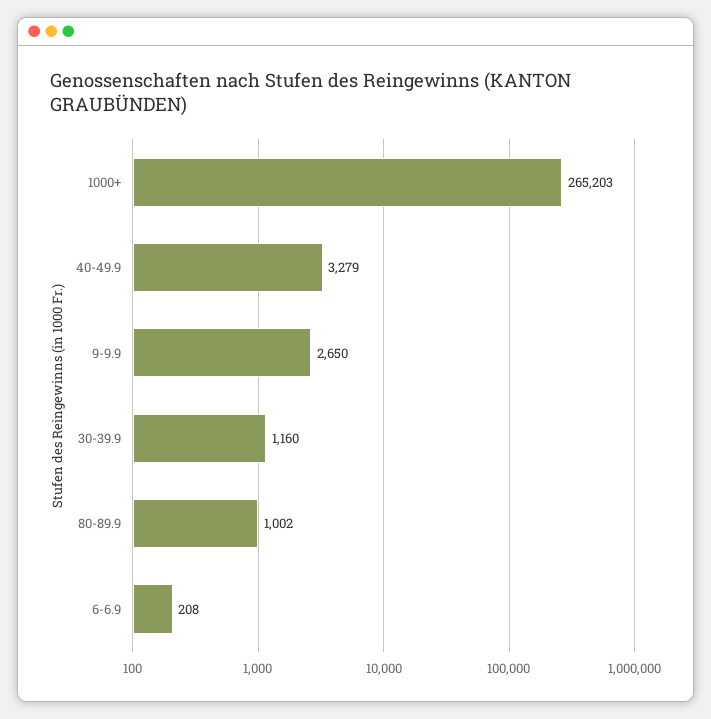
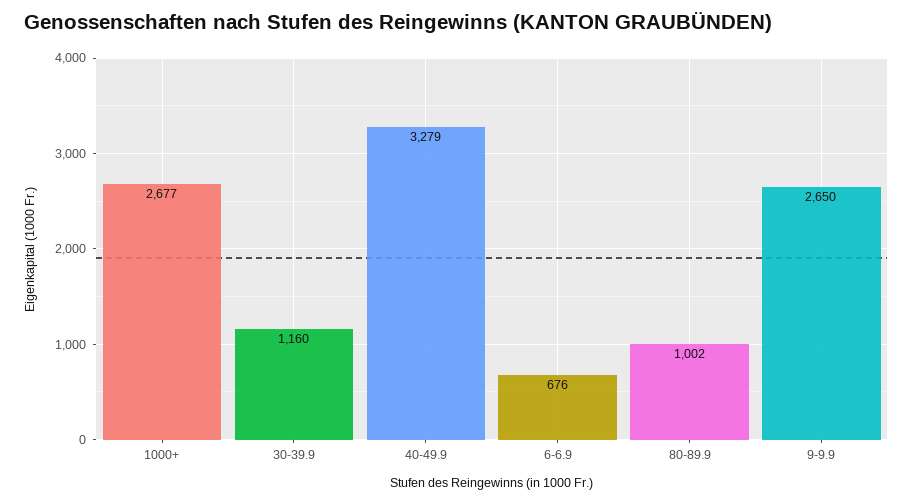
  {
-   "1000+": 265203,
+   "1000+": 2677,
    "40-49.9": 3279,
    "9-9.9": 2650,
    "30-39.9": 1160,
    "80-89.9": 1002,
-   "6-6.9": 208
+   "6-6.9": 676
  }

